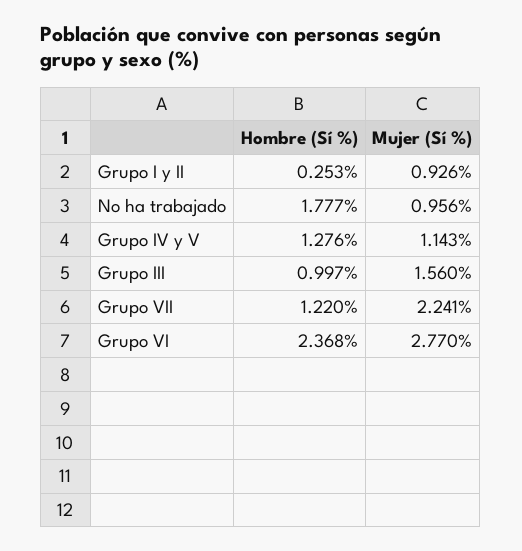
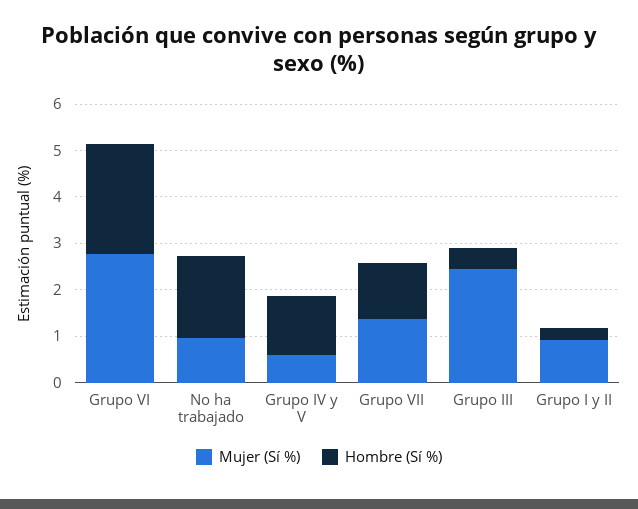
  {
    "Hombre (Sí %)": {
      "Grupo I y II": 0.253,
      "No ha trabajado": 1.777,
      "Grupo IV y V": 1.276,
-     "Grupo III": 0.997,
+     "Grupo III": 0.4,
      "Grupo VII": 1.22,
      "Grupo VI": 2.368
    },
    "Mujer (Sí %)": {
      "Grupo I y II": 0.926,
      "No ha trabajado": 0.956,
-     "Grupo IV y V": 1.143,
+     "Grupo IV y V": 0.6,
-     "Grupo III": 1.56,
+     "Grupo III": 2.4,
-     "Grupo VII": 2.241,
+     "Grupo VII": 1.4,
      "Grupo VI": 2.77
    }
  }

